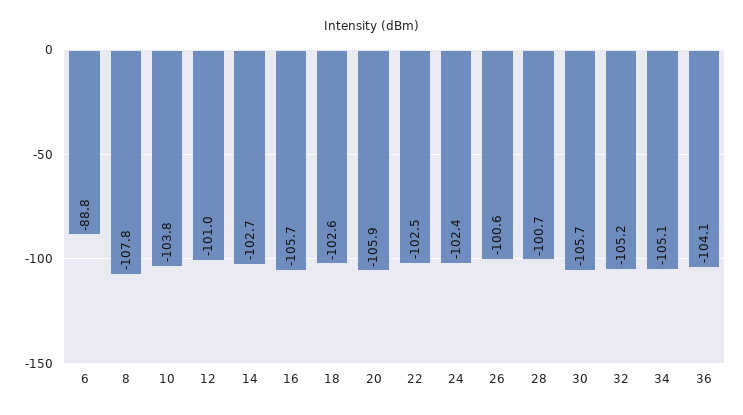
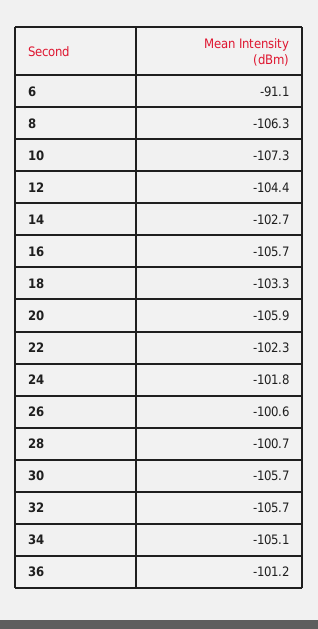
  {
-   "6": -88.8,
+   "6": -91.1,
-   "8": -107.8,
+   "8": -106.3,
-   "10": -103.8,
+   "10": -107.3,
-   "12": -101,
+   "12": -104.4,
    "14": -102.7,
    "16": -105.7,
-   "18": -102.6,
+   "18": -103.3,
    "20": -105.9,
-   "22": -102.5,
+   "22": -102.3,
-   "24": -102.4,
+   "24": -101.8,
    "26": -100.6,
    "28": -100.7,
    "30": -105.7,
-   "32": -105.2,
+   "32": -105.7,
    "34": -105.1,
-   "36": -104.1
+   "36": -101.2
  }

